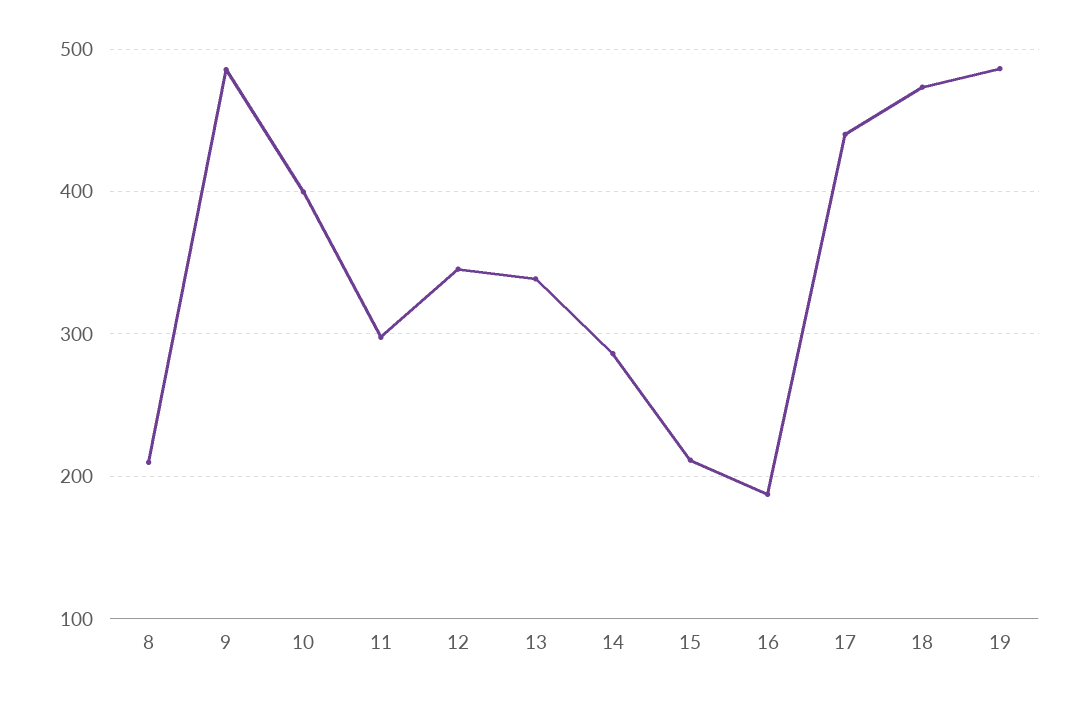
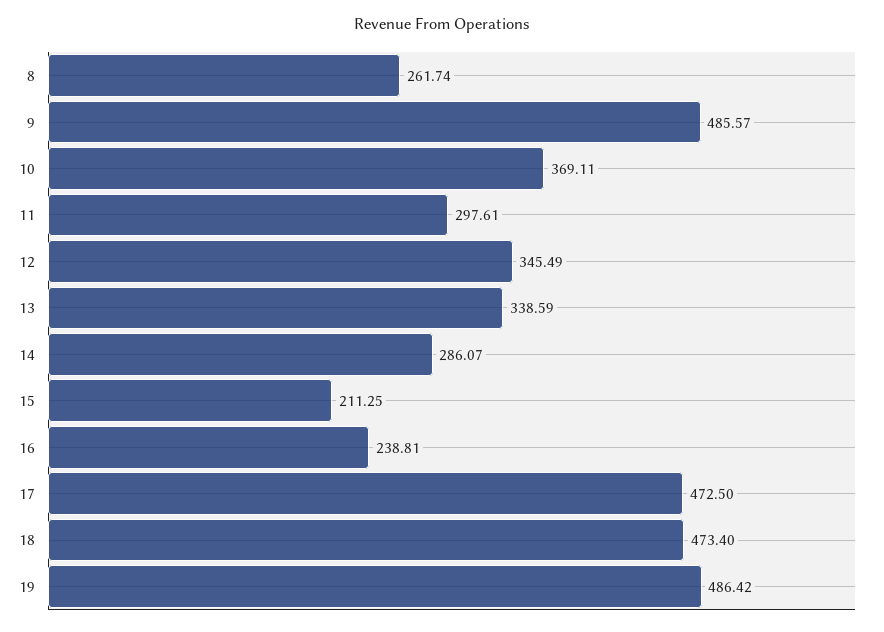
  {
-   "8": 210,
+   "8": 261.74,
    "9": 485.57,
-   "10": 400,
+   "10": 369.11,
    "11": 297.61,
    "12": 345.49,
    "13": 338.59,
    "14": 286.07,
    "15": 211.25,
-   "16": 190,
+   "16": 238.81,
-   "17": 440,
+   "17": 472.5,
    "18": 473.4,
    "19": 486.42
  }

